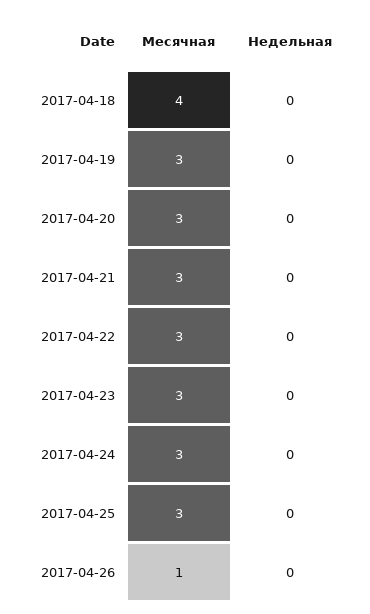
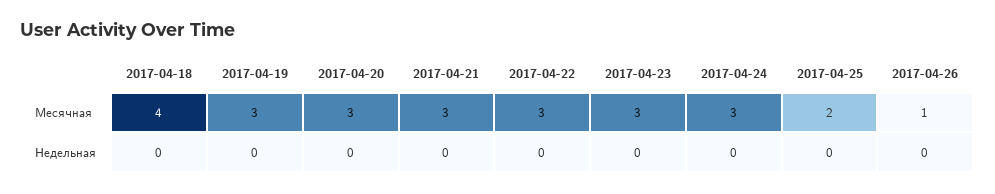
  {
    "Месячная": {
      "2017-04-18": 4,
      "2017-04-19": 3,
      "2017-04-20": 3,
      "2017-04-21": 3,
      "2017-04-22": 3,
      "2017-04-23": 3,
      "2017-04-24": 3,
-     "2017-04-25": 3,
+     "2017-04-25": 2,
      "2017-04-26": 1
    },
    "Недельная": {
      "2017-04-18": 0,
      "2017-04-19": 0,
      "2017-04-20": 0,
      "2017-04-21": 0,
      "2017-04-22": 0,
      "2017-04-23": 0,
      "2017-04-24": 0,
      "2017-04-25": 0,
      "2017-04-26": 0
    }
  }

